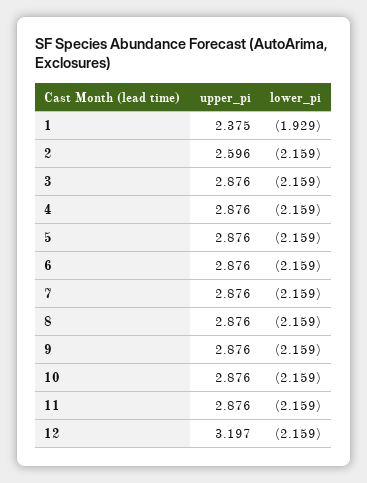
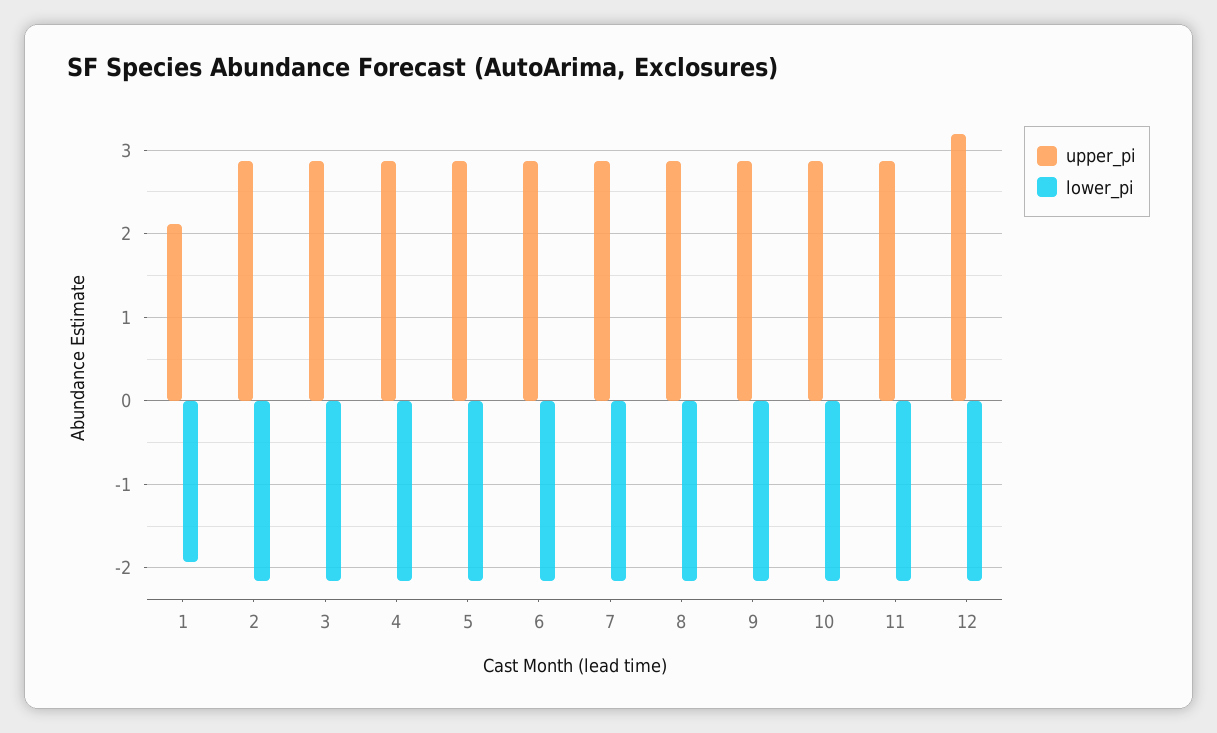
  {
    "upper_pi": {
-     "1": 2.375,
+     "1": 2.1,
-     "2": 2.596,
+     "2": 2.9,
      "3": 2.876,
      "4": 2.876,
      "5": 2.876,
      "6": 2.876,
      "7": 2.876,
      "8": 2.876,
      "9": 2.876,
      "10": 2.876,
      "11": 2.876,
      "12": 3.197
    },
    "lower_pi": {
      "1": -1.929,
      "2": -2.159,
      "3": -2.159,
      "4": -2.159,
      "5": -2.159,
      "6": -2.159,
      "7": -2.159,
      "8": -2.159,
      "9": -2.159,
      "10": -2.159,
      "11": -2.159,
      "12": -2.159
    }
  }

